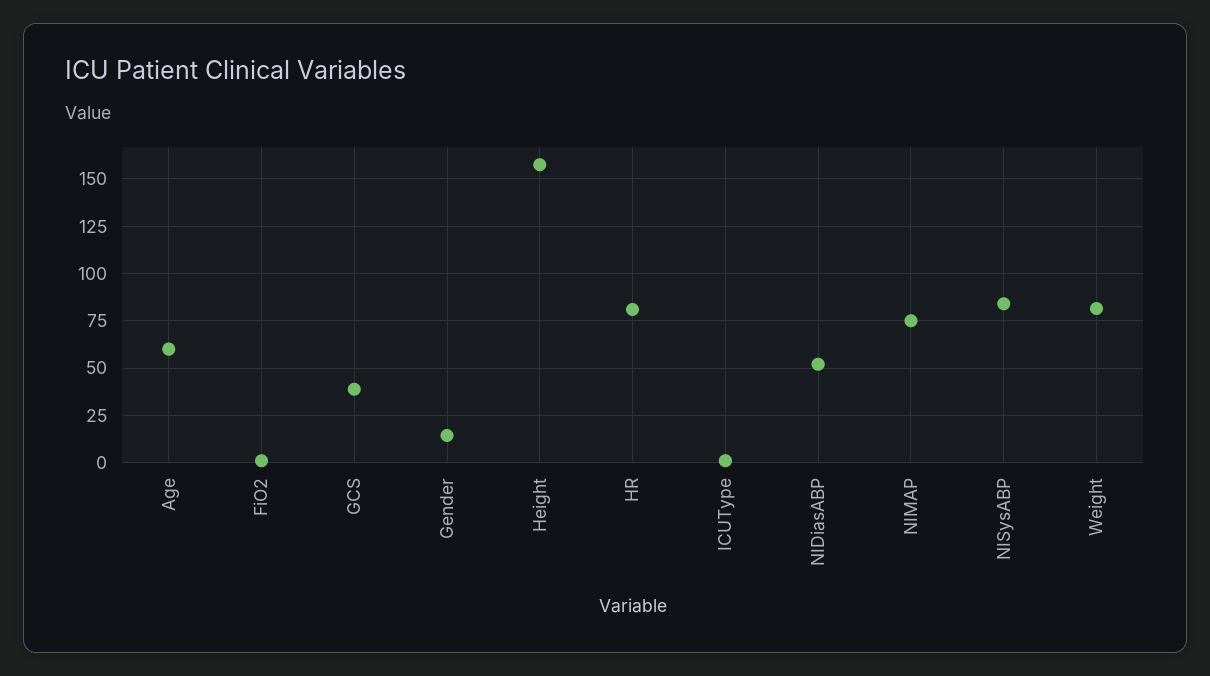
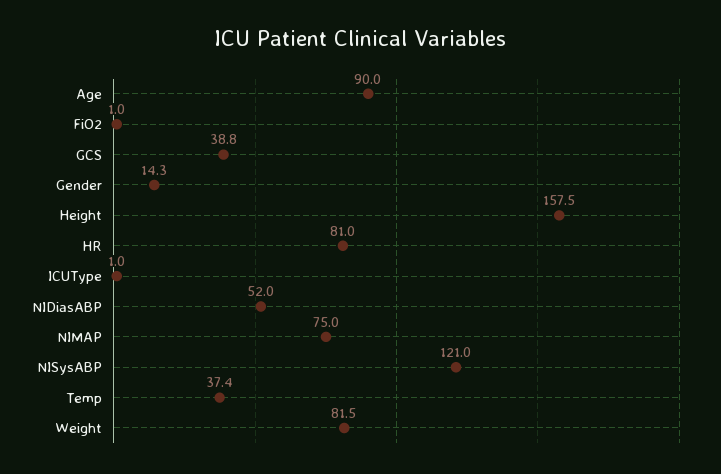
  {
-   "Age": 60,
+   "Age": 90,
    "FiO2": 1,
    "GCS": 38.8,
    "Gender": 14.3,
    "Height": 157.5,
    "HR": 81,
    "ICUType": 1,
    "NIDiasABP": 52,
    "NIMAP": 75,
-   "NISysABP": 85,
+   "NISysABP": 121,
-   "Weight": 81.5
+   "Weight": 81.5,
+   "Temp": 37.4
  }

